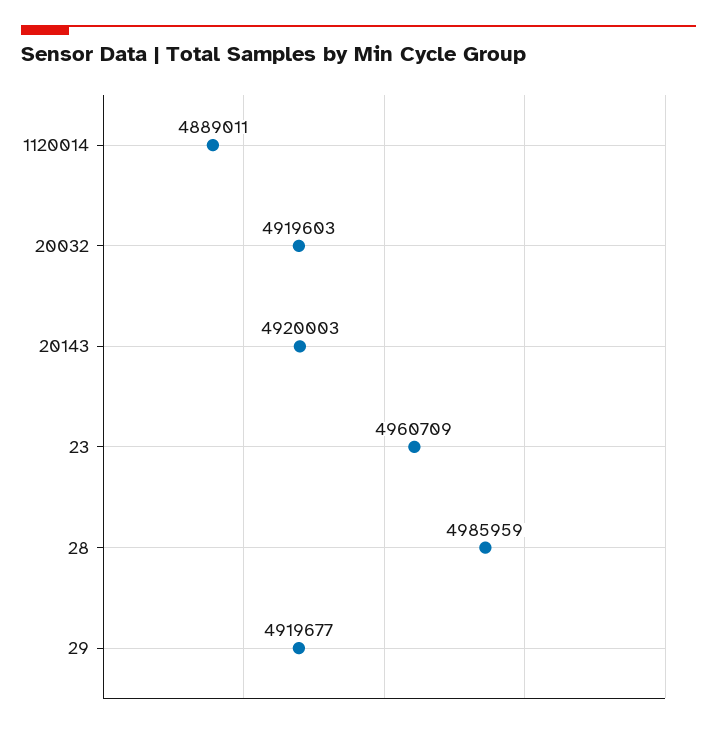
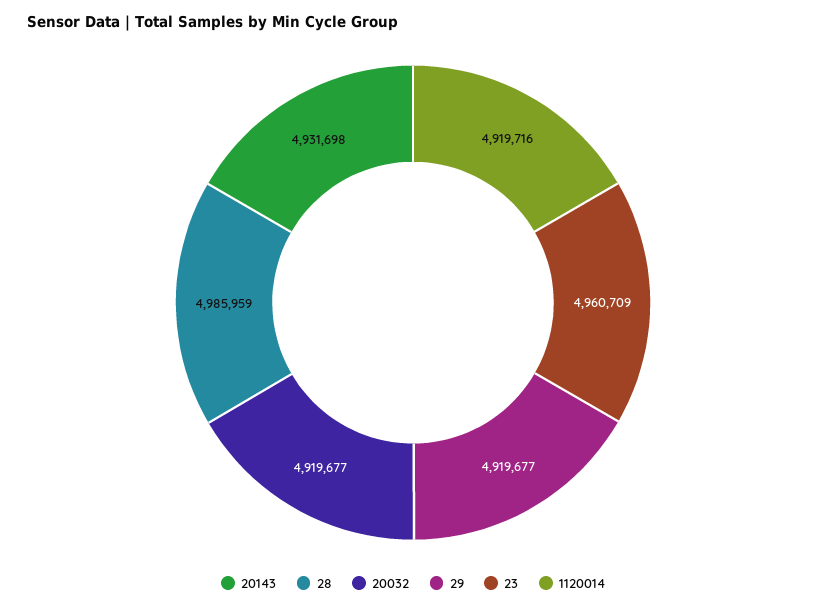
  {
-   "1120014": 4889011,
+   "1120014": 4919716,
-   "20032": 4919603,
+   "20032": 4919677,
-   "20143": 4920003,
+   "20143": 4931698,
    "23": 4960709,
    "28": 4985959,
    "29": 4919677
  }

